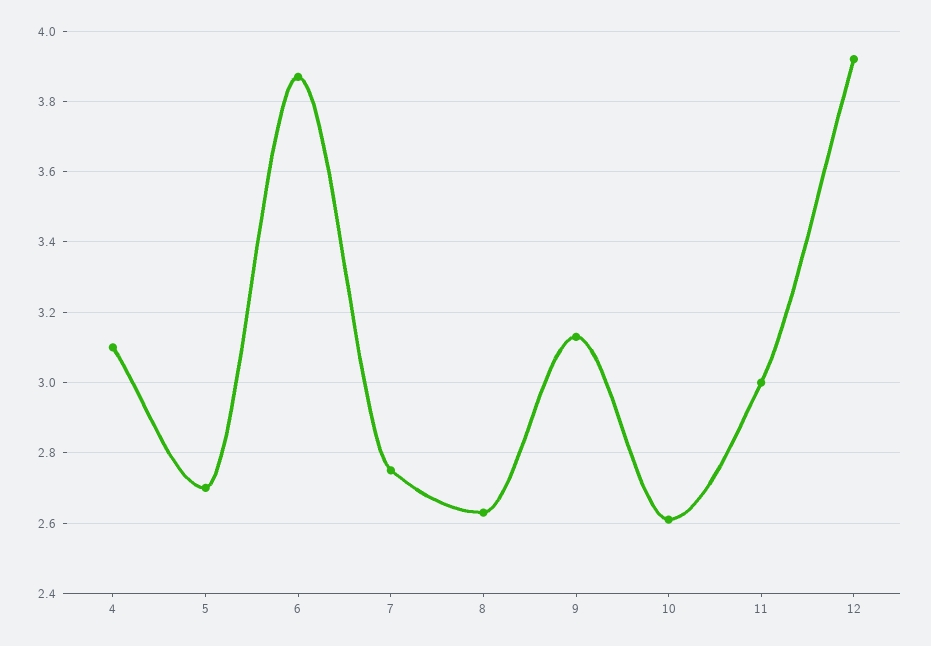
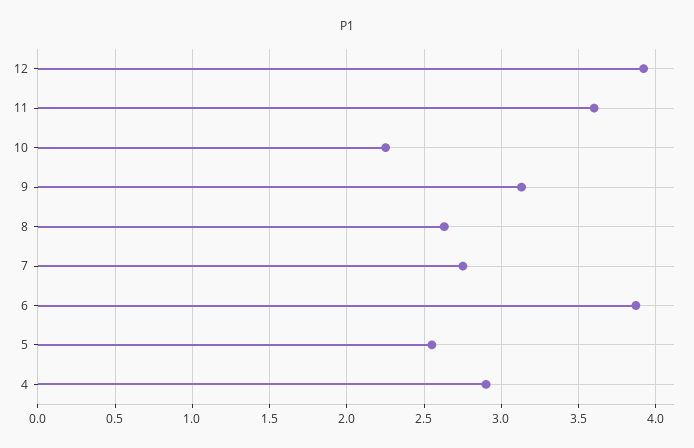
  {
-   "4": 3.1,
+   "4": 2.9,
-   "5": 2.7,
+   "5": 2.55,
    "6": 3.85,
    "7": 2.75,
    "8": 2.65,
    "9": 3.15,
-   "10": 2.6,
+   "10": 2.25,
-   "11": 3,
+   "11": 3.6,
    "12": 3.9
  }

